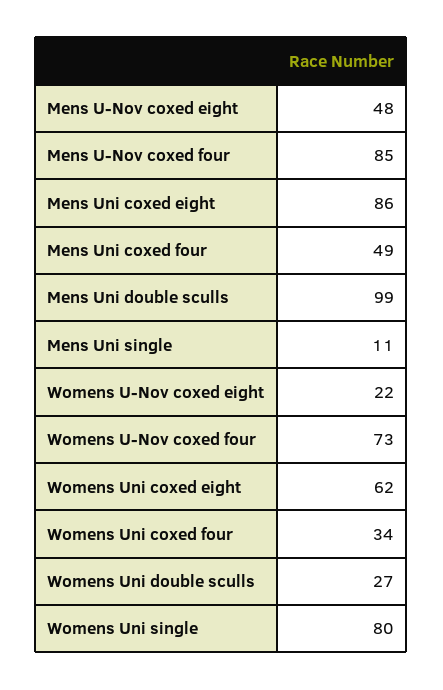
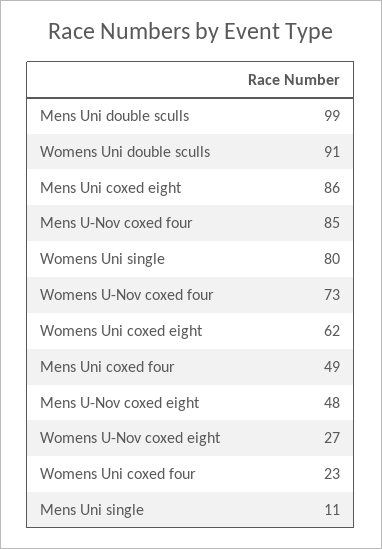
  {
    "Mens U-Nov coxed eight": 48,
    "Mens U-Nov coxed four": 85,
    "Mens Uni coxed eight": 86,
    "Mens Uni coxed four": 49,
    "Mens Uni double sculls": 99,
    "Mens Uni single": 11,
-   "Womens U-Nov coxed eight": 22,
+   "Womens U-Nov coxed eight": 27,
    "Womens U-Nov coxed four": 73,
    "Womens Uni coxed eight": 62,
-   "Womens Uni coxed four": 34,
+   "Womens Uni coxed four": 23,
-   "Womens Uni double sculls": 27,
+   "Womens Uni double sculls": 91,
    "Womens Uni single": 80
  }

